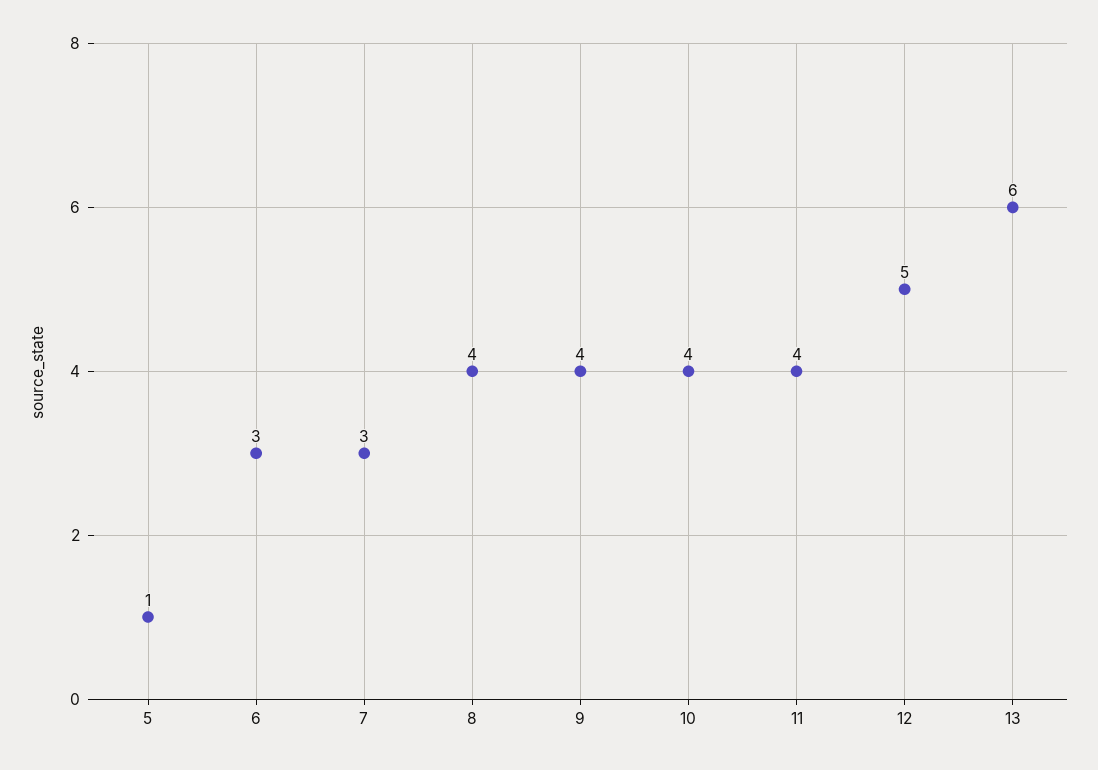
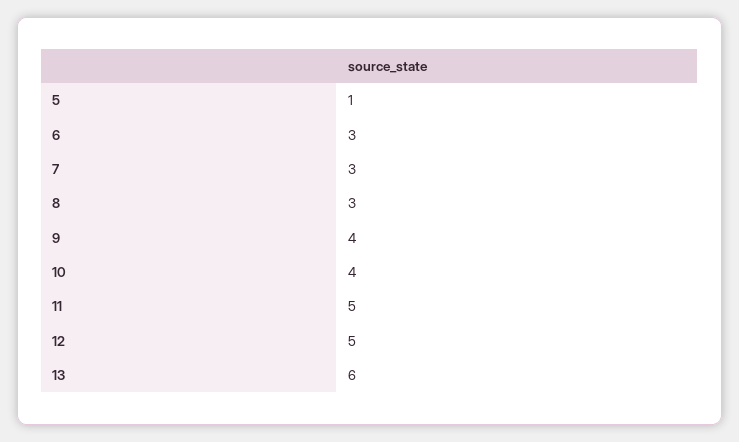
  {
    "5": 1,
    "6": 3,
    "7": 3,
-   "8": 4,
+   "8": 3,
    "9": 4,
    "10": 4,
-   "11": 4,
+   "11": 5,
    "12": 5,
    "13": 6
  }

